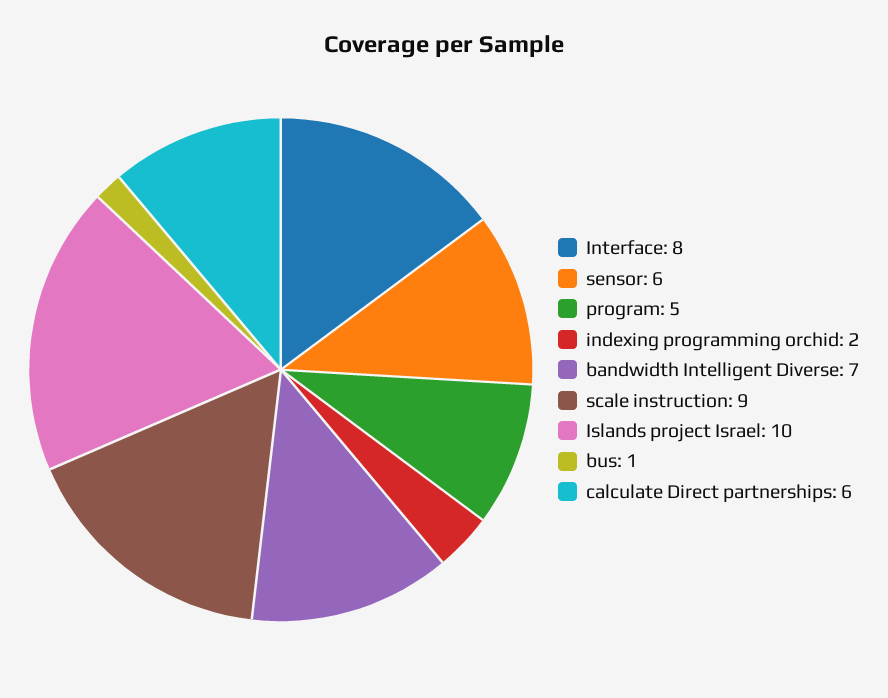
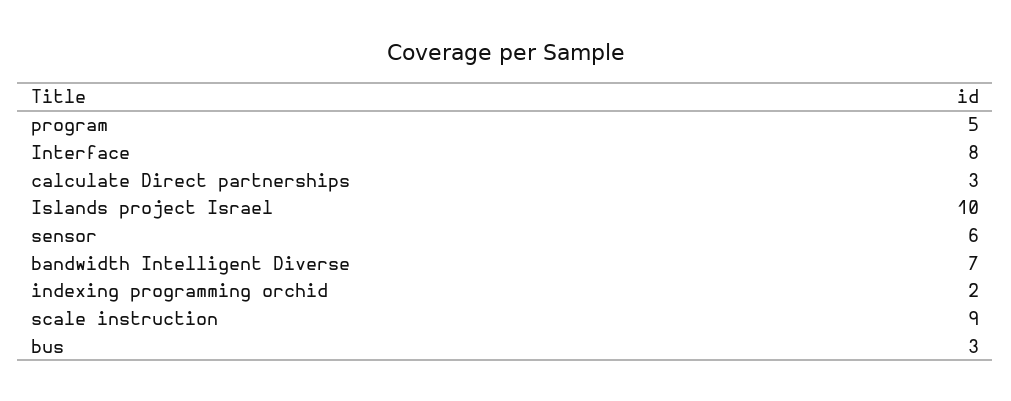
  {
    "Interface": 8,
    "sensor": 6,
    "program": 5,
    "indexing programming orchid": 2,
    "bandwidth Intelligent Diverse": 7,
    "scale instruction": 9,
    "Islands project Israel": 10,
-   "bus": 1,
+   "bus": 3,
-   "calculate Direct partnerships": 6
+   "calculate Direct partnerships": 3
  }

